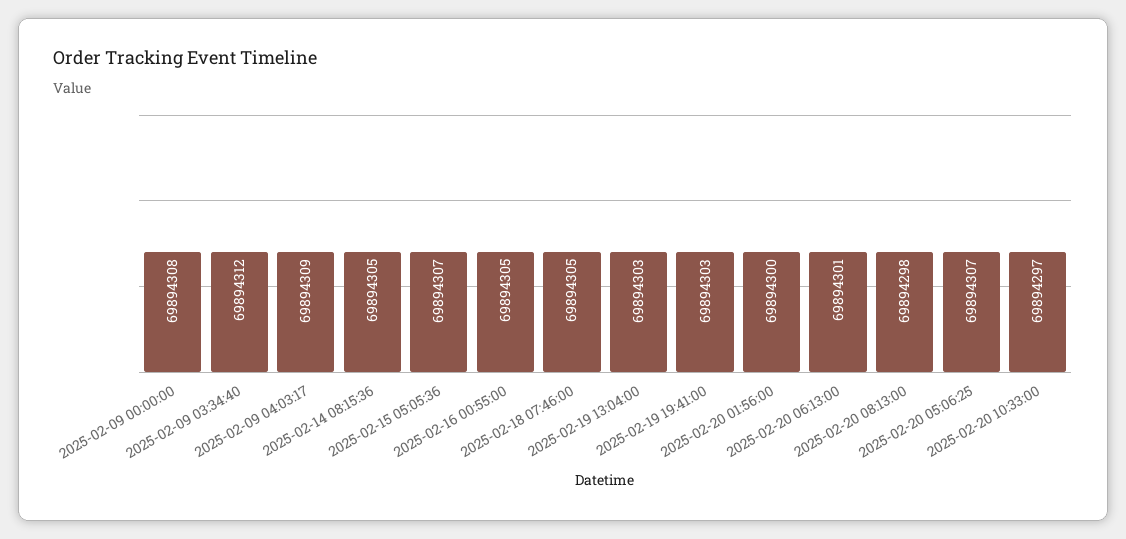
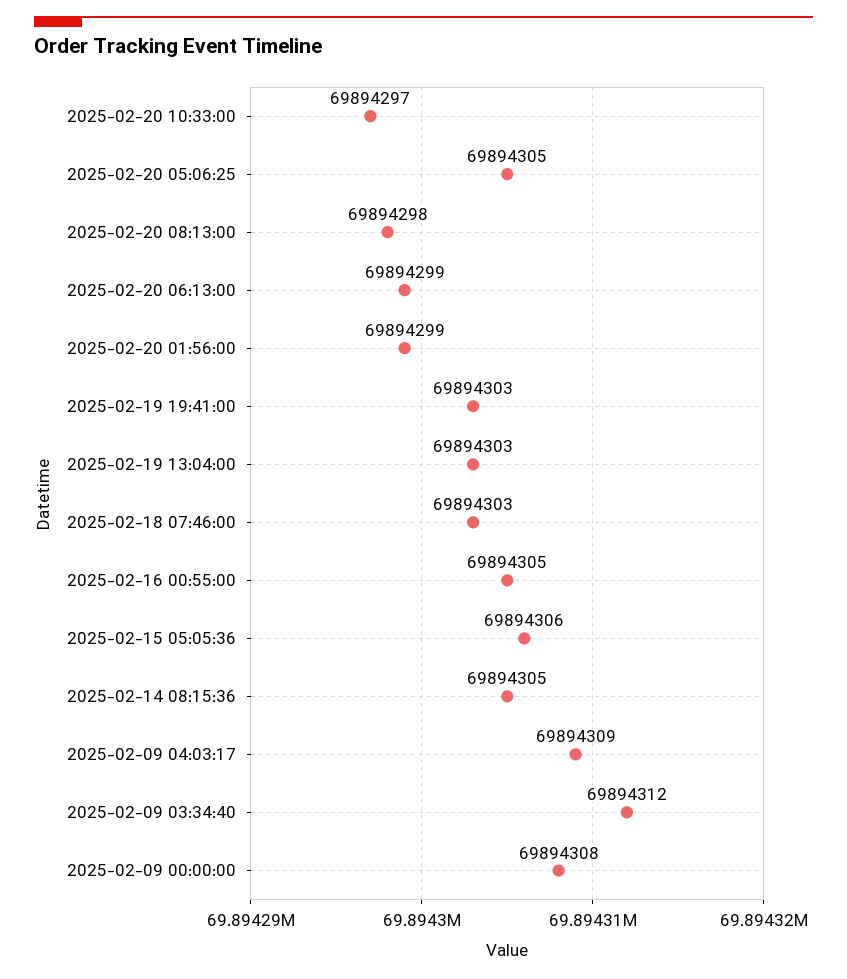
  {
    "2025-02-09 00:00:00": 69894308,
    "2025-02-09 03:34:40": 69894312,
    "2025-02-09 04:03:17": 69894309,
    "2025-02-14 08:15:36": 69894305,
-   "2025-02-15 05:05:36": 69894307,
+   "2025-02-15 05:05:36": 69894306,
    "2025-02-16 00:55:00": 69894305,
-   "2025-02-18 07:46:00": 69894305,
+   "2025-02-18 07:46:00": 69894303,
    "2025-02-19 13:04:00": 69894303,
    "2025-02-19 19:41:00": 69894303,
-   "2025-02-20 01:56:00": 69894300,
+   "2025-02-20 01:56:00": 69894299,
-   "2025-02-20 06:13:00": 69894301,
+   "2025-02-20 06:13:00": 69894299,
    "2025-02-20 08:13:00": 69894298,
-   "2025-02-20 05:06:25": 69894307,
+   "2025-02-20 05:06:25": 69894305,
    "2025-02-20 10:33:00": 69894297
  }

